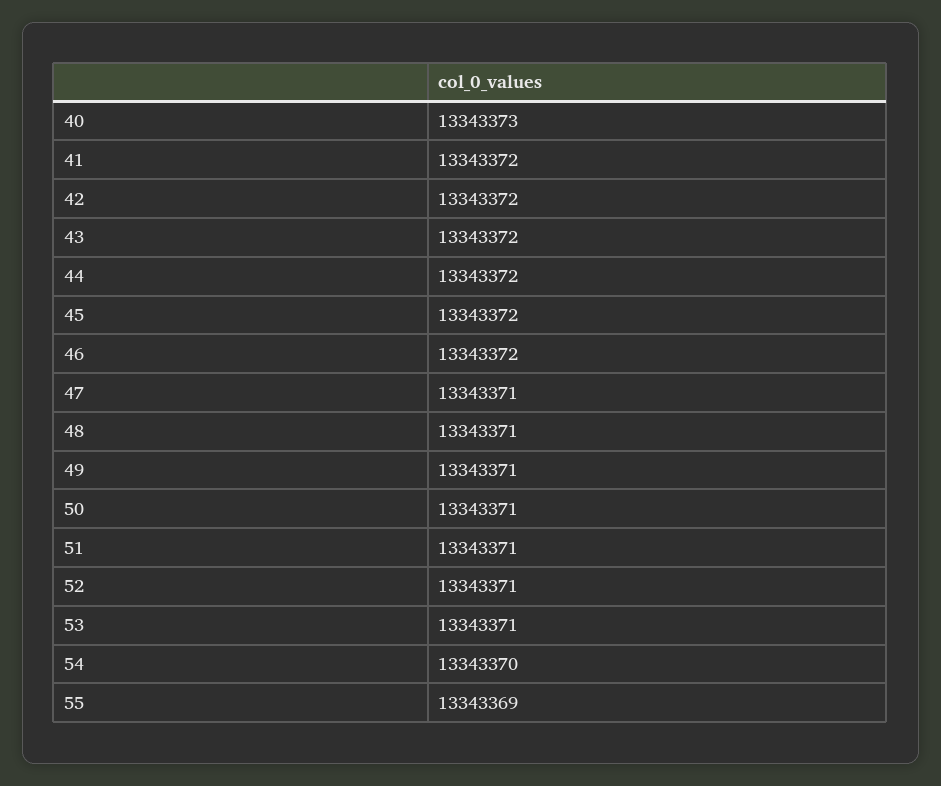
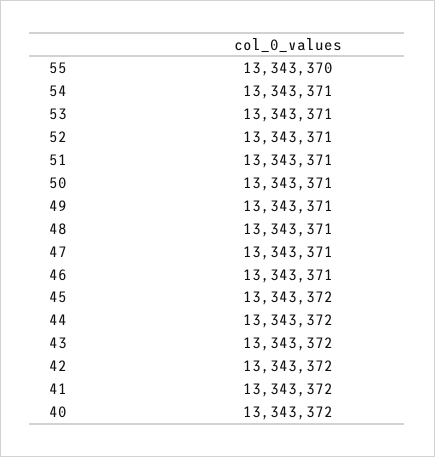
  {
-   "40": 13343373,
+   "40": 13343372,
    "41": 13343372,
    "42": 13343372,
    "43": 13343372,
    "44": 13343372,
    "45": 13343372,
-   "46": 13343372,
+   "46": 13343371,
    "47": 13343371,
    "48": 13343371,
    "49": 13343371,
    "50": 13343371,
    "51": 13343371,
    "52": 13343371,
    "53": 13343371,
-   "54": 13343370,
+   "54": 13343371,
-   "55": 13343369
+   "55": 13343370
  }

